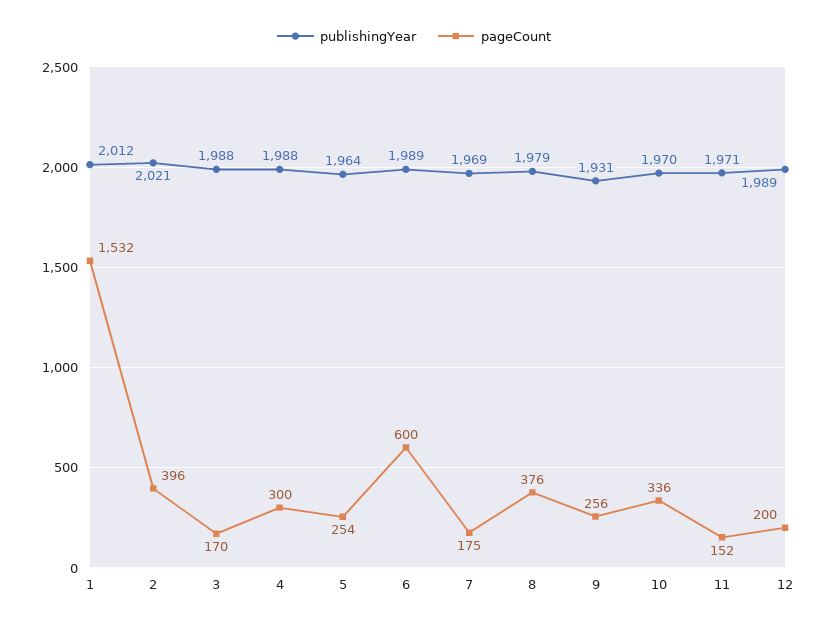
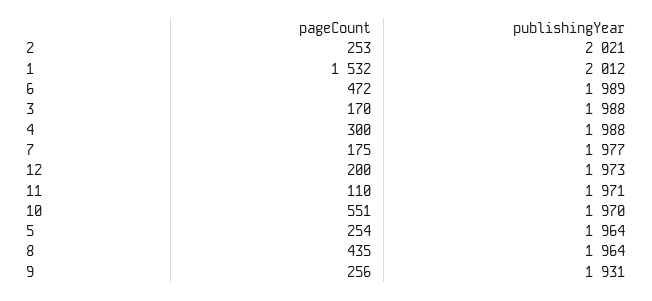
  {
    "publishingYear": {
      "1": 2012,
      "2": 2021,
      "3": 1988,
      "4": 1988,
      "5": 1964,
      "6": 1989,
-     "7": 1969,
+     "7": 1977,
-     "8": 1979,
+     "8": 1964,
      "9": 1931,
      "10": 1970,
      "11": 1971,
-     "12": 1989
+     "12": 1973
    },
    "pageCount": {
      "1": 1532,
-     "2": 396,
+     "2": 253,
      "3": 170,
      "4": 300,
      "5": 254,
-     "6": 600,
+     "6": 472,
      "7": 175,
-     "8": 376,
+     "8": 435,
      "9": 256,
-     "10": 336,
+     "10": 551,
-     "11": 152,
+     "11": 110,
      "12": 200
    }
  }

